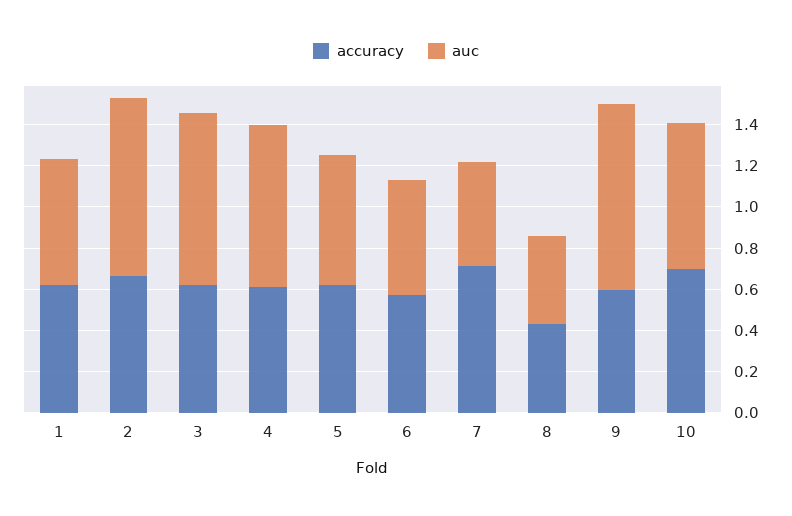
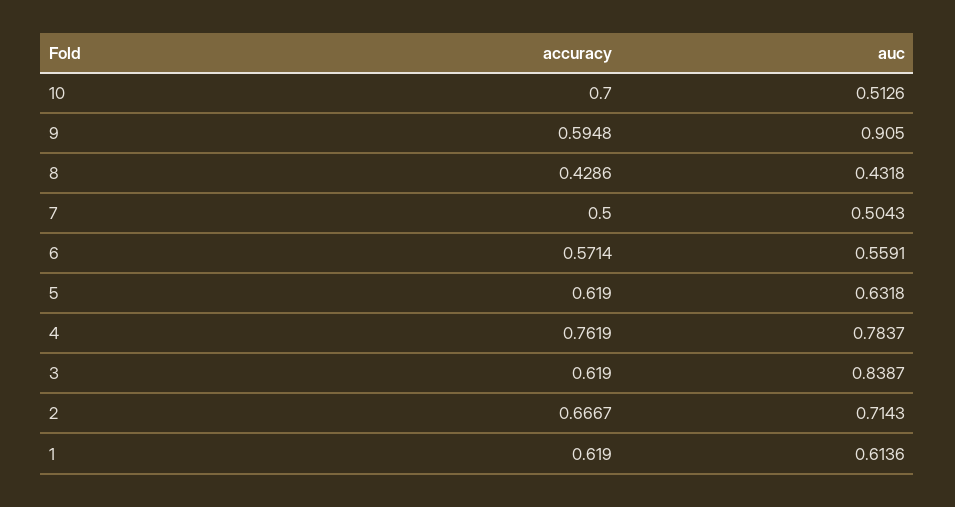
  {
    "accuracy": {
      "1": 0.619,
      "2": 0.6667,
      "3": 0.619,
-     "4": 0.6,
+     "4": 0.7619,
      "5": 0.619,
      "6": 0.5714,
-     "7": 0.7,
+     "7": 0.5,
      "8": 0.4286,
      "9": 0.5948,
      "10": 0.7
    },
    "auc": {
      "1": 0.6136,
-     "2": 0.85,
+     "2": 0.7143,
      "3": 0.8387,
      "4": 0.7837,
      "5": 0.6318,
      "6": 0.5591,
      "7": 0.5043,
      "8": 0.4318,
      "9": 0.905,
-     "10": 0.7
+     "10": 0.5126
    }
  }

